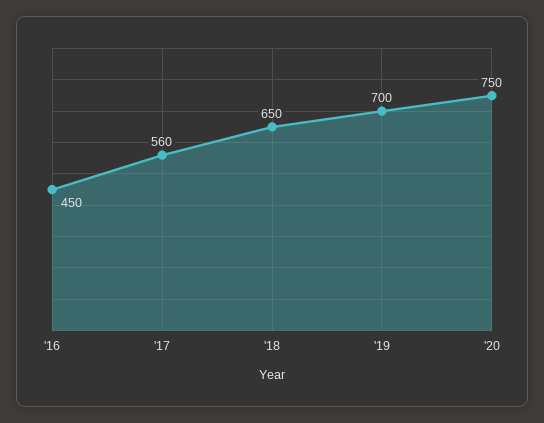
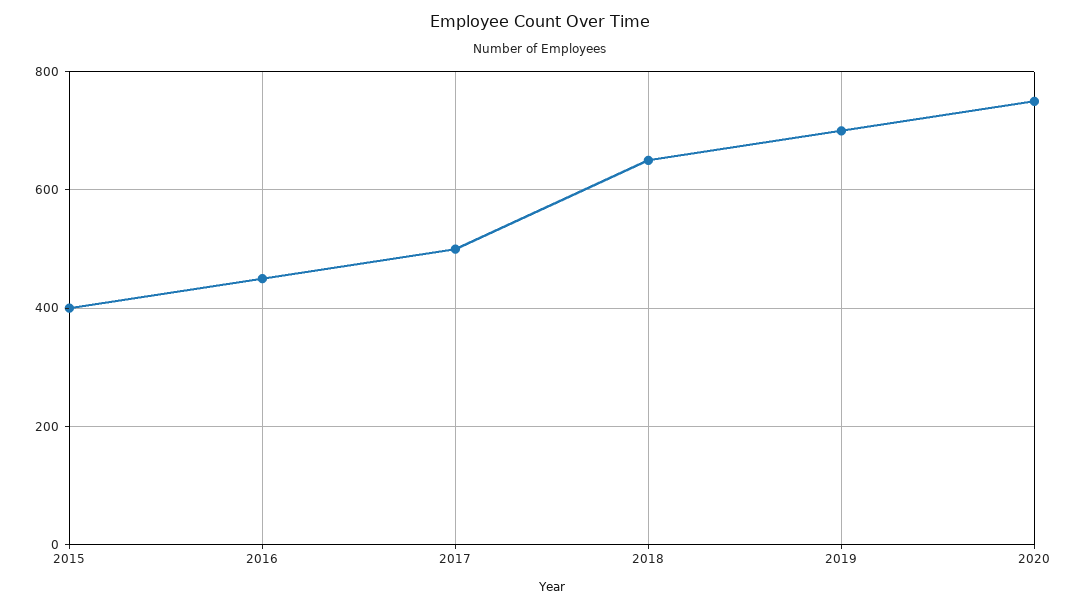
  {
    "'16": 450,
-   "'17": 560,
+   "'17": 500,
    "'18": 650,
    "'19": 700,
-   "'20": 750
+   "'20": 750,
+   "2015": 400
  }

